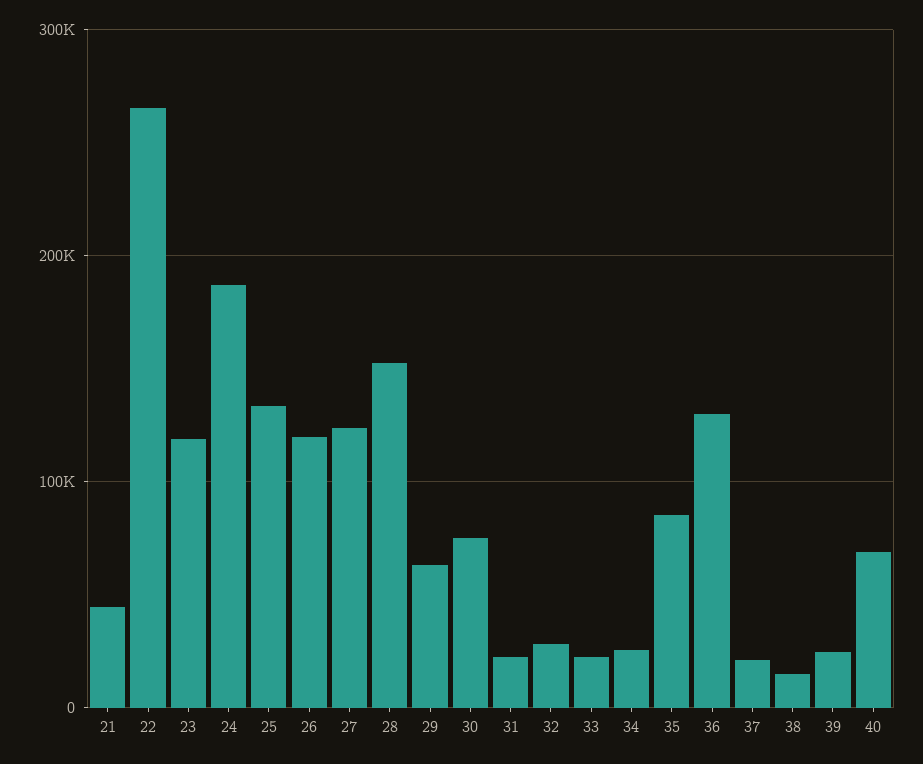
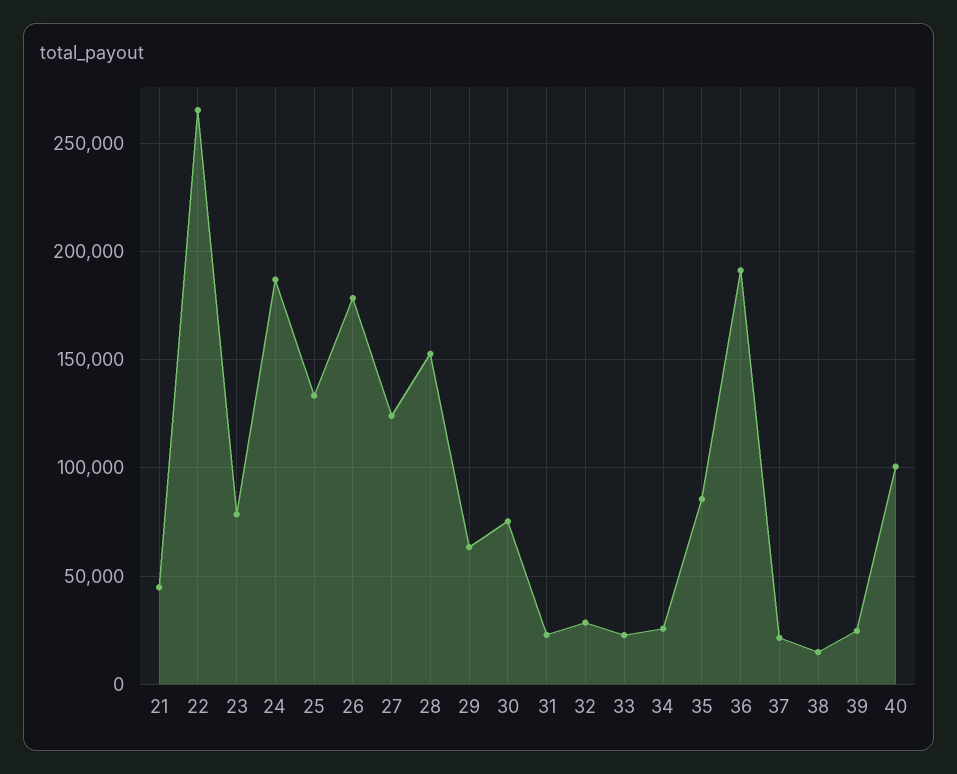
  {
    "21": 45000,
    "22": 265000,
-   "23": 120000,
+   "23": 80000,
    "24": 185000,
    "25": 135000,
-   "26": 120000,
+   "26": 180000,
    "27": 125000,
    "28": 155000,
    "29": 65000,
    "30": 75000,
    "31": 25000,
    "32": 30000,
    "33": 25000,
    "34": 25000,
    "35": 85000,
-   "36": 130000,
+   "36": 190000,
    "37": 20000,
    "38": 15000,
    "39": 25000,
-   "40": 70000
+   "40": 100000
  }

